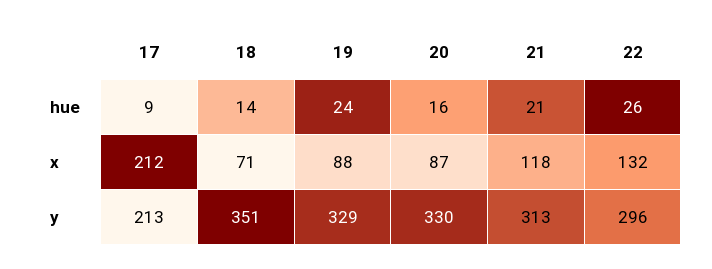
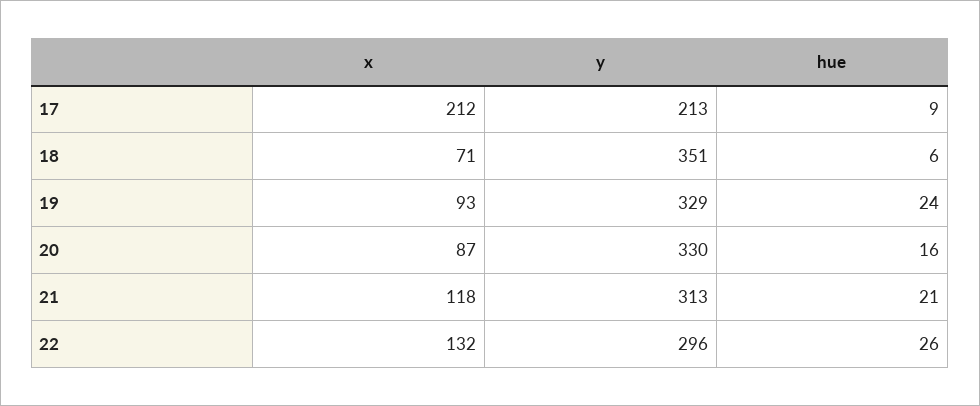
  {
    "17": {
      "hue": 9,
      "x": 212,
      "y": 213
    },
    "18": {
-     "hue": 14,
+     "hue": 6,
      "x": 71,
      "y": 351
    },
    "19": {
      "hue": 24,
-     "x": 88,
+     "x": 93,
      "y": 329
    },
    "20": {
      "hue": 16,
      "x": 87,
      "y": 330
    },
    "21": {
      "hue": 21,
      "x": 118,
      "y": 313
    },
    "22": {
      "hue": 26,
      "x": 132,
      "y": 296
    }
  }

